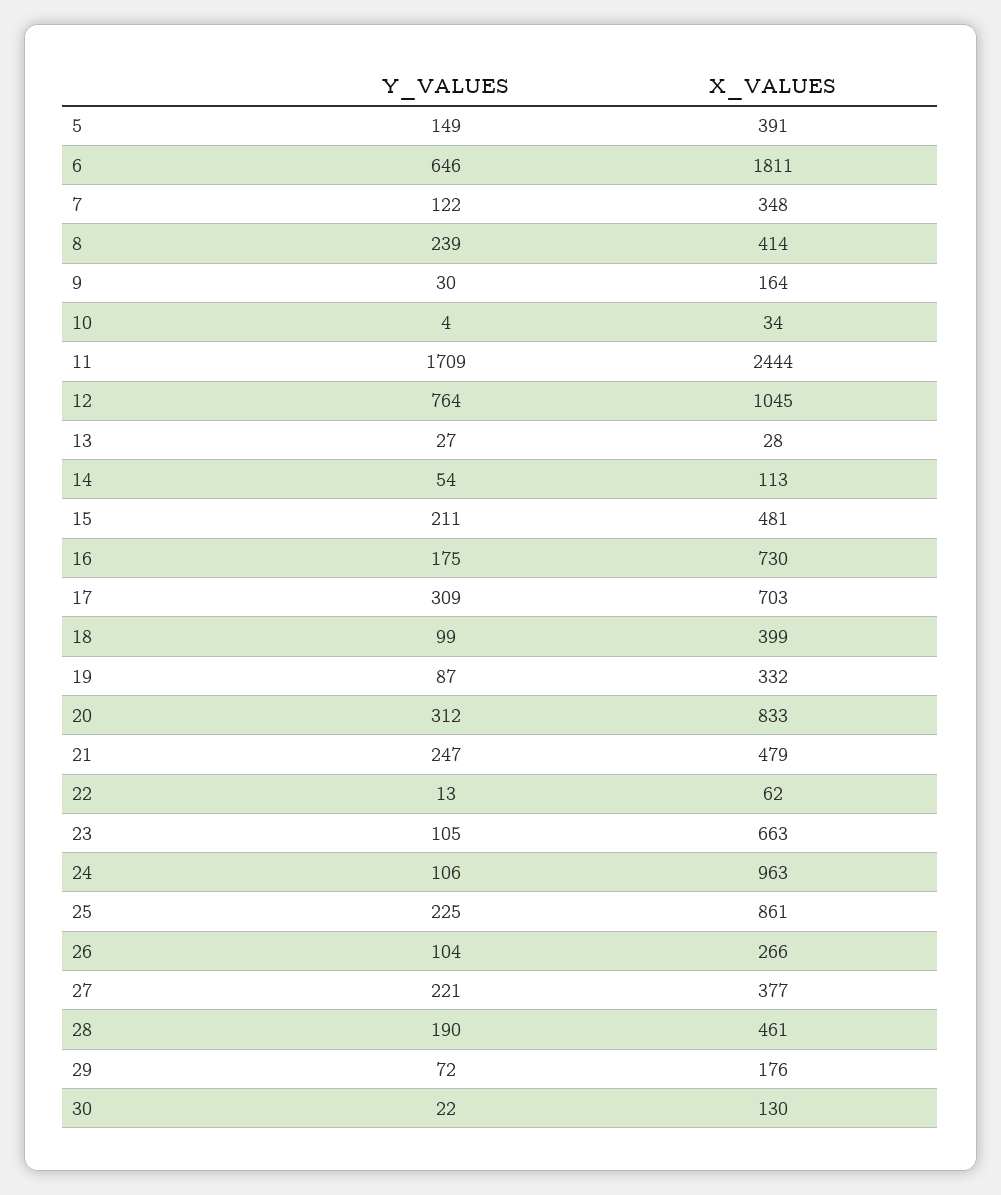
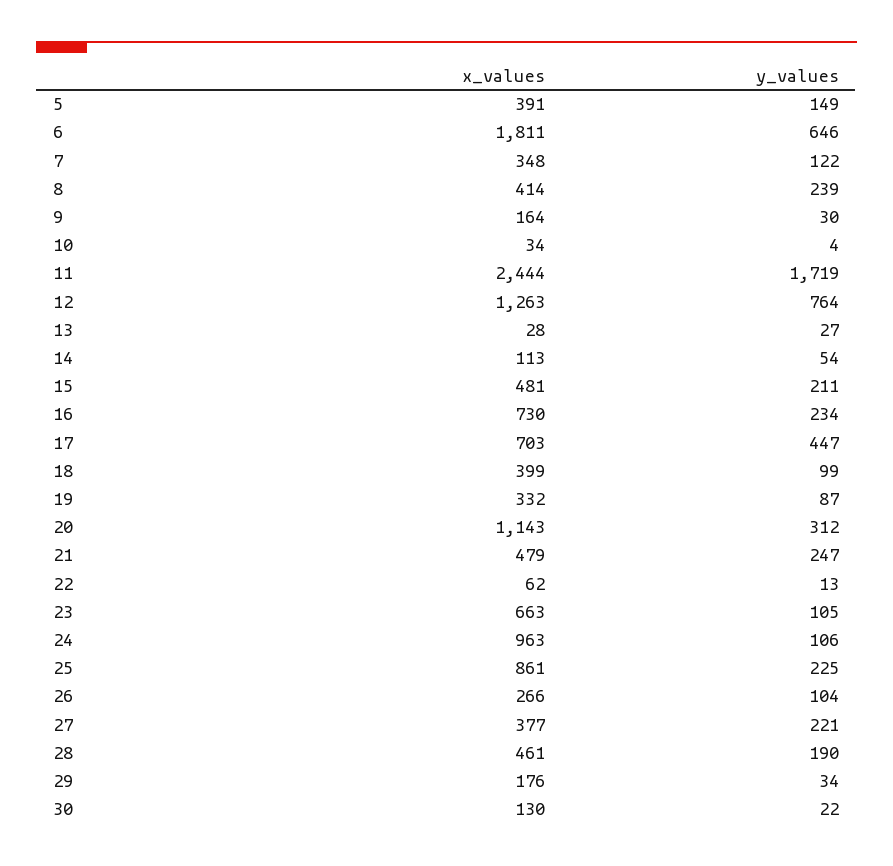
  {
    "Y_VALUES": {
      "5": 149,
      "6": 646,
      "7": 122,
      "8": 239,
      "9": 30,
      "10": 4,
-     "11": 1709,
+     "11": 1719,
      "12": 764,
      "13": 27,
      "14": 54,
      "15": 211,
-     "16": 175,
+     "16": 234,
-     "17": 309,
+     "17": 447,
      "18": 99,
      "19": 87,
      "20": 312,
      "21": 247,
      "22": 13,
      "23": 105,
      "24": 106,
      "25": 225,
      "26": 104,
      "27": 221,
      "28": 190,
-     "29": 72,
+     "29": 34,
      "30": 22
    },
    "X_VALUES": {
      "5": 391,
      "6": 1811,
      "7": 348,
      "8": 414,
      "9": 164,
      "10": 34,
      "11": 2444,
-     "12": 1045,
+     "12": 1263,
      "13": 28,
      "14": 113,
      "15": 481,
      "16": 730,
      "17": 703,
      "18": 399,
      "19": 332,
-     "20": 833,
+     "20": 1143,
      "21": 479,
      "22": 62,
      "23": 663,
      "24": 963,
      "25": 861,
      "26": 266,
      "27": 377,
      "28": 461,
      "29": 176,
      "30": 130
    }
  }

